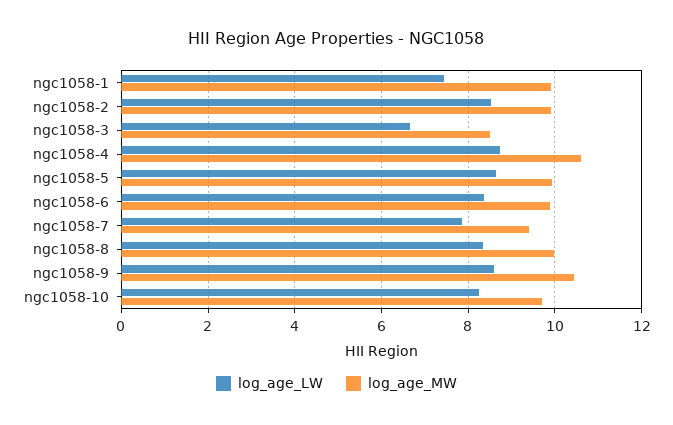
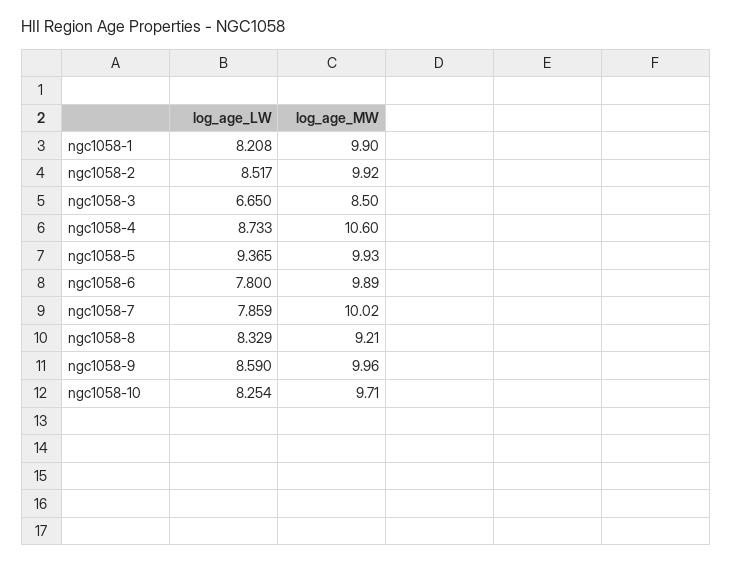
  {
    "log_age_LW": {
-     "ngc1058-1": 7.4,
+     "ngc1058-1": 8.208,
      "ngc1058-2": 8.517,
      "ngc1058-3": 6.65,
      "ngc1058-4": 8.733,
-     "ngc1058-5": 8.6,
+     "ngc1058-5": 9.365,
-     "ngc1058-6": 8.4,
+     "ngc1058-6": 7.8,
      "ngc1058-7": 7.859,
      "ngc1058-8": 8.329,
      "ngc1058-9": 8.59,
      "ngc1058-10": 8.254
    },
    "log_age_MW": {
      "ngc1058-1": 9.9,
      "ngc1058-2": 9.92,
      "ngc1058-3": 8.5,
      "ngc1058-4": 10.6,
      "ngc1058-5": 9.93,
      "ngc1058-6": 9.89,
-     "ngc1058-7": 9.4,
+     "ngc1058-7": 10.02,
-     "ngc1058-8": 10,
+     "ngc1058-8": 9.21,
-     "ngc1058-9": 10.4,
+     "ngc1058-9": 9.96,
      "ngc1058-10": 9.71
    }
  }

